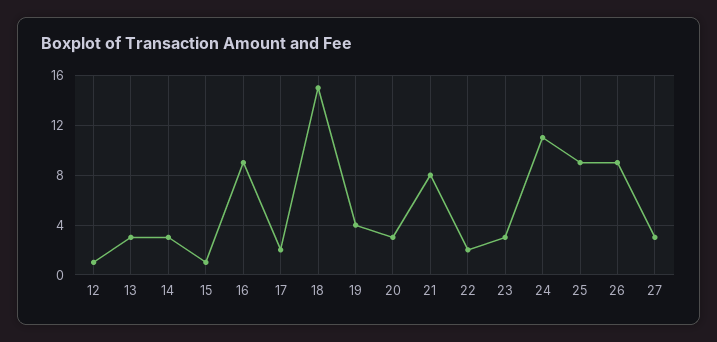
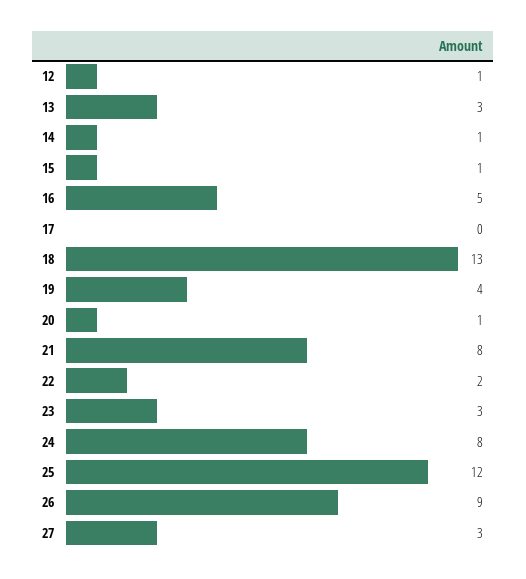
  {
    "12": 1,
    "13": 3,
-   "14": 3,
+   "14": 1,
    "15": 1,
-   "16": 9,
+   "16": 5,
-   "17": 2,
+   "17": 0,
-   "18": 15,
+   "18": 13,
    "19": 4,
-   "20": 3,
+   "20": 1,
    "21": 8,
    "22": 2,
    "23": 3,
-   "24": 11,
+   "24": 8,
-   "25": 9,
+   "25": 12,
    "26": 9,
    "27": 3
  }

